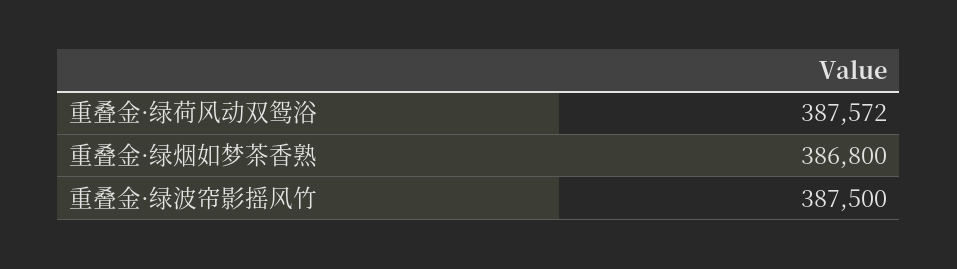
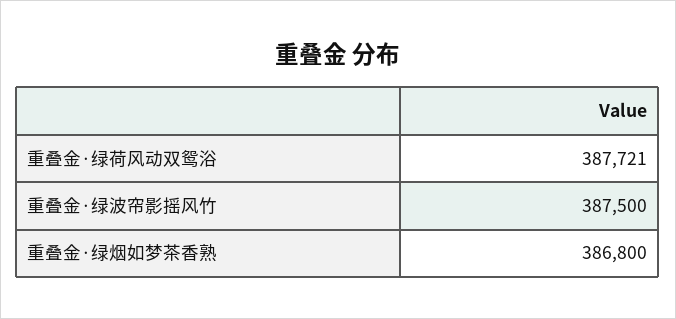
  {
-   "重叠金·绿荷风动双鸳浴": 387572,
+   "重叠金·绿荷风动双鸳浴": 387721,
    "重叠金·绿烟如梦茶香熟": 386800,
    "重叠金·绿波帘影摇风竹": 387500
  }

